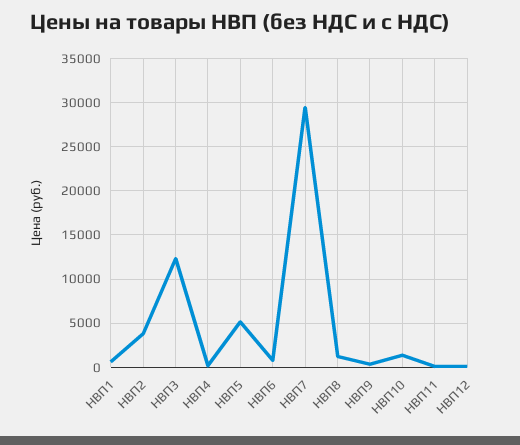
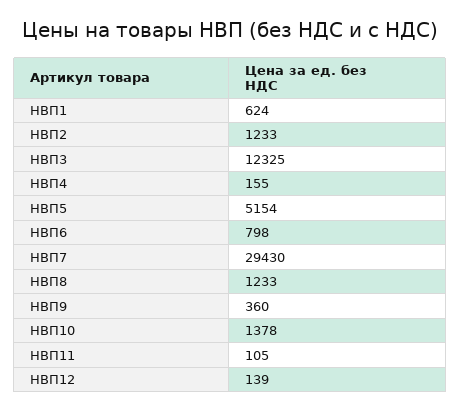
  {
    "НВП1": 624,
-   "НВП2": 4000,
+   "НВП2": 1233,
    "НВП3": 12325,
    "НВП4": 155,
    "НВП5": 5154,
    "НВП6": 798,
    "НВП7": 29430,
    "НВП8": 1233,
    "НВП9": 360,
    "НВП10": 1378,
    "НВП11": 105,
    "НВП12": 139
  }

